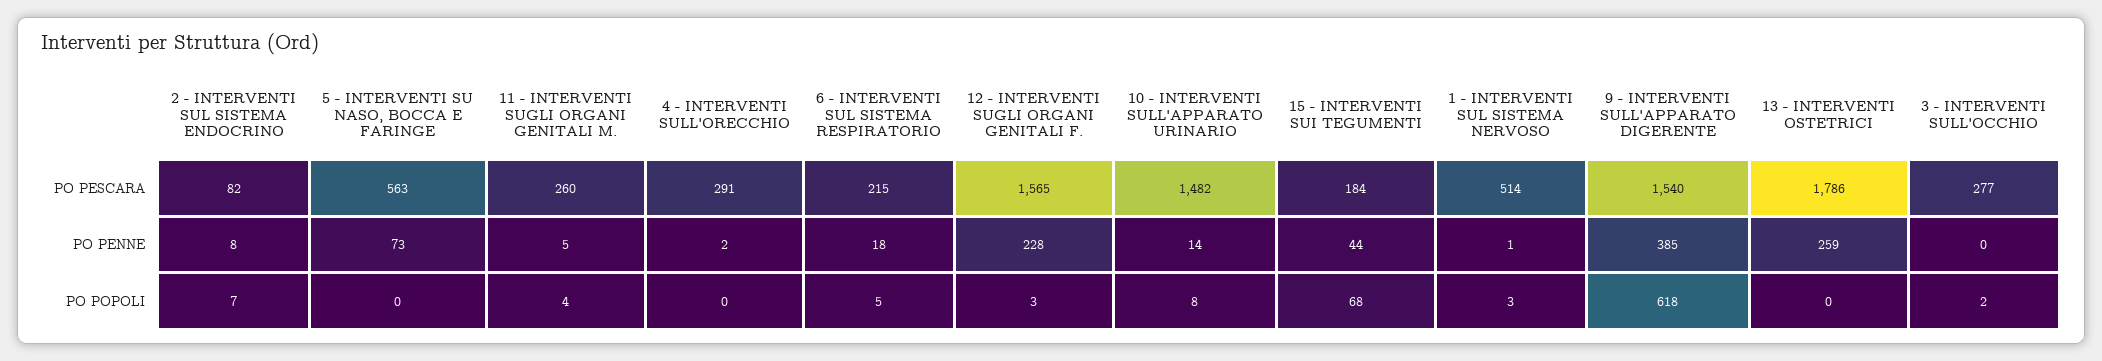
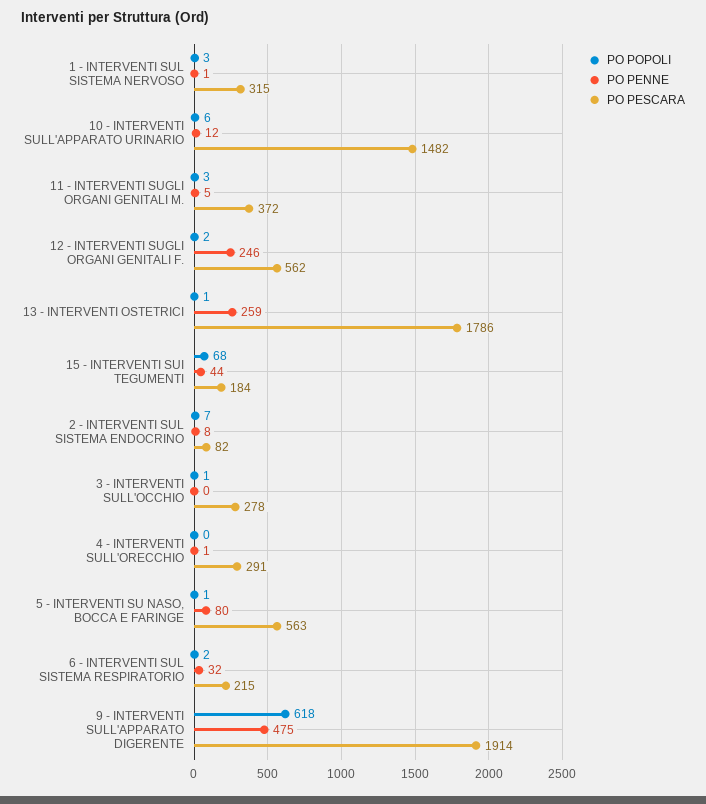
  {
    "PO PESCARA": {
      "2 - INTERVENTI SUL SISTEMA ENDOCRINO": 82,
      "5 - INTERVENTI SU NASO, BOCCA E FARINGE": 563,
-     "11 - INTERVENTI SUGLI ORGANI GENITALI M.": 260,
+     "11 - INTERVENTI SUGLI ORGANI GENITALI M.": 372,
      "4 - INTERVENTI SULL'ORECCHIO": 291,
      "6 - INTERVENTI SUL SISTEMA RESPIRATORIO": 215,
-     "12 - INTERVENTI SUGLI ORGANI GENITALI F.": 1565,
+     "12 - INTERVENTI SUGLI ORGANI GENITALI F.": 562,
      "10 - INTERVENTI SULL'APPARATO URINARIO": 1482,
      "15 - INTERVENTI SUI TEGUMENTI": 184,
-     "1 - INTERVENTI SUL SISTEMA NERVOSO": 514,
+     "1 - INTERVENTI SUL SISTEMA NERVOSO": 315,
-     "9 - INTERVENTI SULL'APPARATO DIGERENTE": 1540,
+     "9 - INTERVENTI SULL'APPARATO DIGERENTE": 1914,
      "13 - INTERVENTI OSTETRICI": 1786,
-     "3 - INTERVENTI SULL'OCCHIO": 277
+     "3 - INTERVENTI SULL'OCCHIO": 278
    },
    "PO PENNE": {
      "2 - INTERVENTI SUL SISTEMA ENDOCRINO": 8,
-     "5 - INTERVENTI SU NASO, BOCCA E FARINGE": 73,
+     "5 - INTERVENTI SU NASO, BOCCA E FARINGE": 80,
      "11 - INTERVENTI SUGLI ORGANI GENITALI M.": 5,
-     "4 - INTERVENTI SULL'ORECCHIO": 2,
+     "4 - INTERVENTI SULL'ORECCHIO": 1,
-     "6 - INTERVENTI SUL SISTEMA RESPIRATORIO": 18,
+     "6 - INTERVENTI SUL SISTEMA RESPIRATORIO": 32,
-     "12 - INTERVENTI SUGLI ORGANI GENITALI F.": 228,
+     "12 - INTERVENTI SUGLI ORGANI GENITALI F.": 246,
-     "10 - INTERVENTI SULL'APPARATO URINARIO": 14,
+     "10 - INTERVENTI SULL'APPARATO URINARIO": 12,
      "15 - INTERVENTI SUI TEGUMENTI": 44,
      "1 - INTERVENTI SUL SISTEMA NERVOSO": 1,
-     "9 - INTERVENTI SULL'APPARATO DIGERENTE": 385,
+     "9 - INTERVENTI SULL'APPARATO DIGERENTE": 475,
      "13 - INTERVENTI OSTETRICI": 259,
      "3 - INTERVENTI SULL'OCCHIO": 0
    },
    "PO POPOLI": {
      "2 - INTERVENTI SUL SISTEMA ENDOCRINO": 7,
-     "5 - INTERVENTI SU NASO, BOCCA E FARINGE": 0,
+     "5 - INTERVENTI SU NASO, BOCCA E FARINGE": 1,
-     "11 - INTERVENTI SUGLI ORGANI GENITALI M.": 4,
+     "11 - INTERVENTI SUGLI ORGANI GENITALI M.": 3,
      "4 - INTERVENTI SULL'ORECCHIO": 0,
-     "6 - INTERVENTI SUL SISTEMA RESPIRATORIO": 5,
+     "6 - INTERVENTI SUL SISTEMA RESPIRATORIO": 2,
-     "12 - INTERVENTI SUGLI ORGANI GENITALI F.": 3,
+     "12 - INTERVENTI SUGLI ORGANI GENITALI F.": 2,
-     "10 - INTERVENTI SULL'APPARATO URINARIO": 8,
+     "10 - INTERVENTI SULL'APPARATO URINARIO": 6,
      "15 - INTERVENTI SUI TEGUMENTI": 68,
      "1 - INTERVENTI SUL SISTEMA NERVOSO": 3,
      "9 - INTERVENTI SULL'APPARATO DIGERENTE": 618,
-     "13 - INTERVENTI OSTETRICI": 0,
+     "13 - INTERVENTI OSTETRICI": 1,
-     "3 - INTERVENTI SULL'OCCHIO": 2
+     "3 - INTERVENTI SULL'OCCHIO": 1
    }
  }

